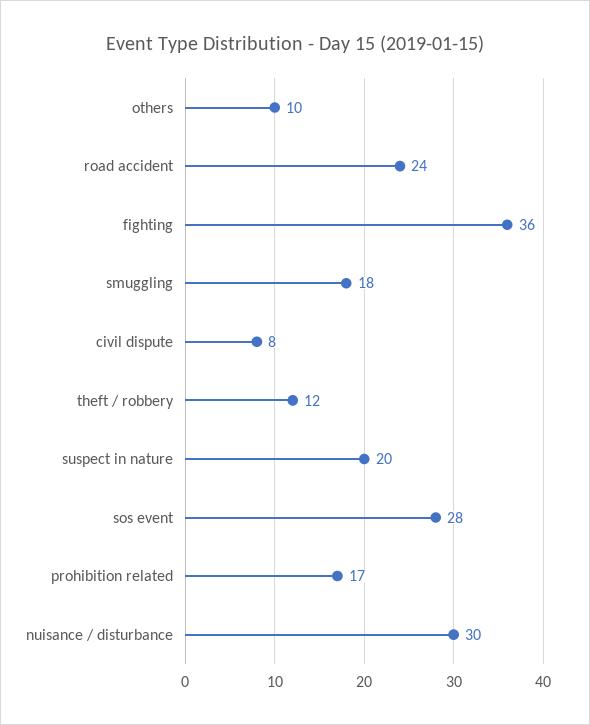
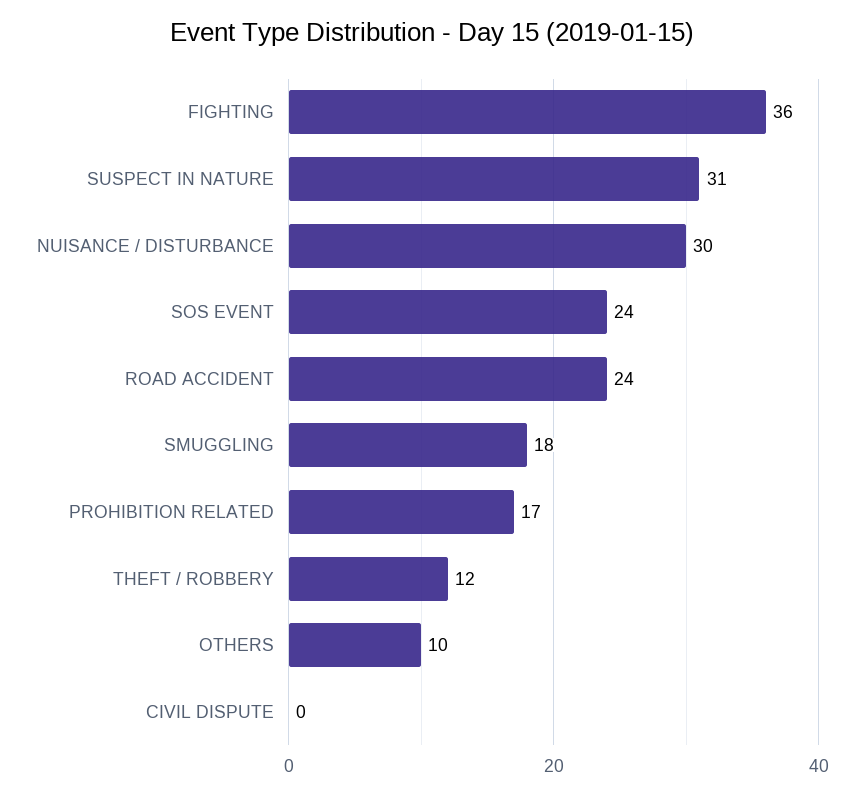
  {
    "others": 10,
    "road accident": 24,
    "fighting": 36,
    "smuggling": 18,
-   "civil dispute": 8,
+   "civil dispute": 0,
    "theft / robbery": 12,
-   "suspect in nature": 20,
+   "suspect in nature": 31,
-   "sos event": 28,
+   "sos event": 24,
    "prohibition related": 17,
    "nuisance / disturbance": 30
  }

